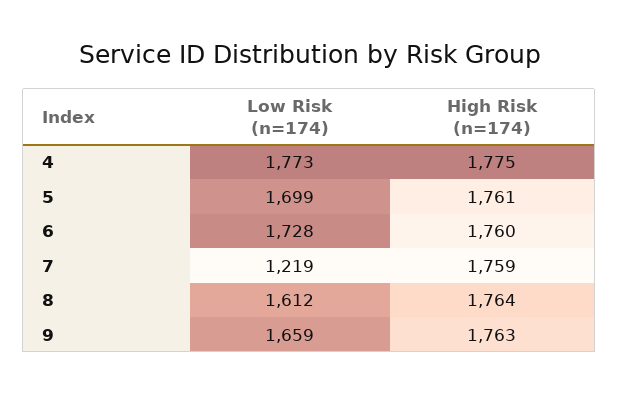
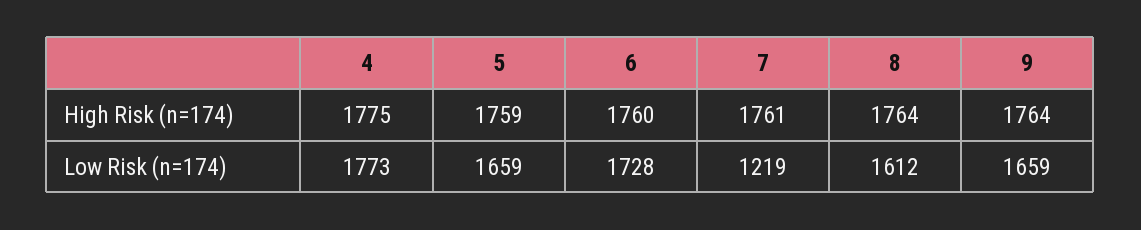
  {
    "Low Risk (n=174)": {
      "4": 1773,
-     "5": 1699,
+     "5": 1659,
      "6": 1728,
      "7": 1219,
      "8": 1612,
      "9": 1659
    },
    "High Risk (n=174)": {
      "4": 1775,
-     "5": 1761,
+     "5": 1759,
      "6": 1760,
-     "7": 1759,
+     "7": 1761,
      "8": 1764,
-     "9": 1763
+     "9": 1764
    }
  }

